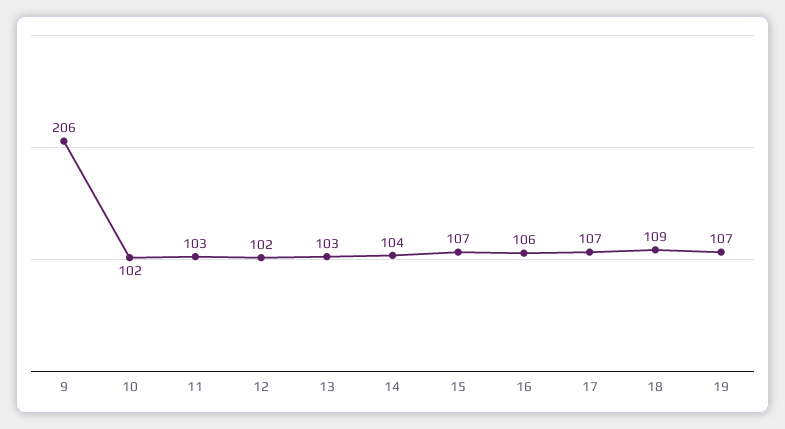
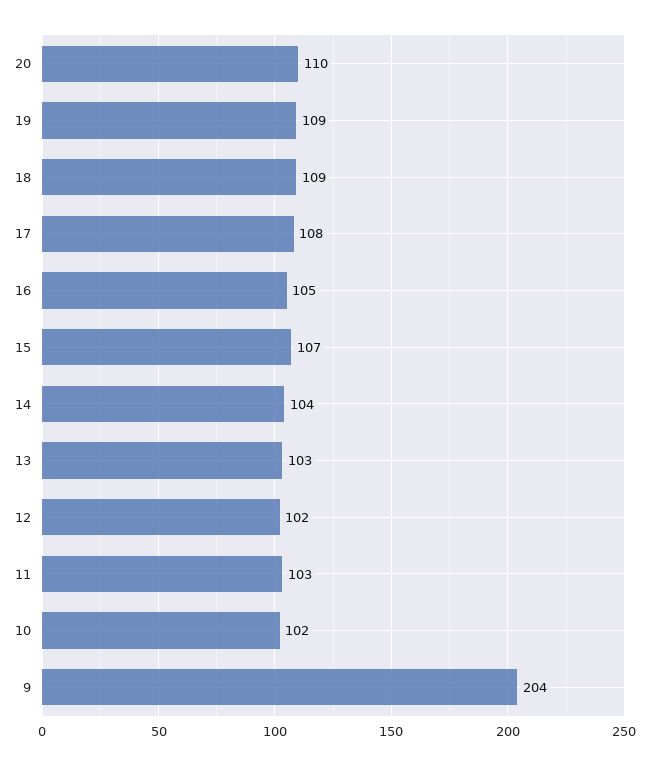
  {
-   "9": 206,
+   "9": 204,
    "10": 102,
    "11": 103,
    "12": 102,
    "13": 103,
    "14": 104,
    "15": 107,
-   "16": 106,
+   "16": 105,
-   "17": 107,
+   "17": 108,
    "18": 109,
-   "19": 107
+   "19": 109,
+   "20": 110
  }

